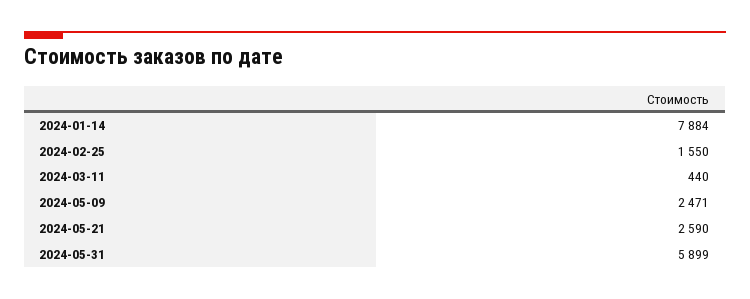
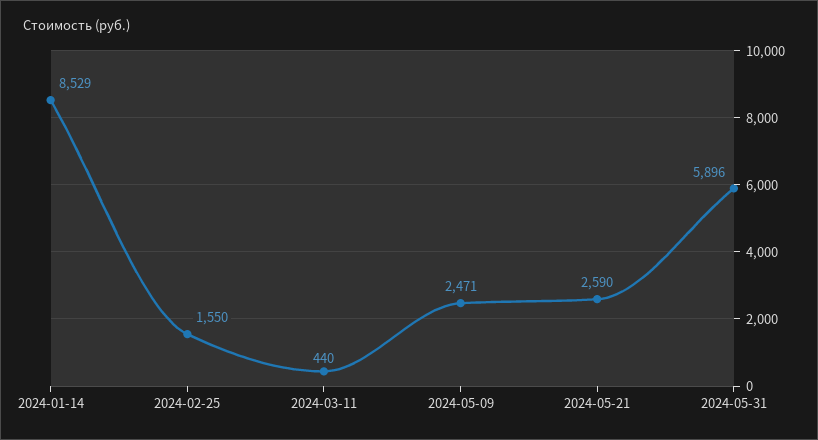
  {
-   "2024-01-14": 7884,
+   "2024-01-14": 8529,
    "2024-02-25": 1550,
    "2024-03-11": 440,
    "2024-05-09": 2471,
    "2024-05-21": 2590,
-   "2024-05-31": 5899
+   "2024-05-31": 5896
  }

